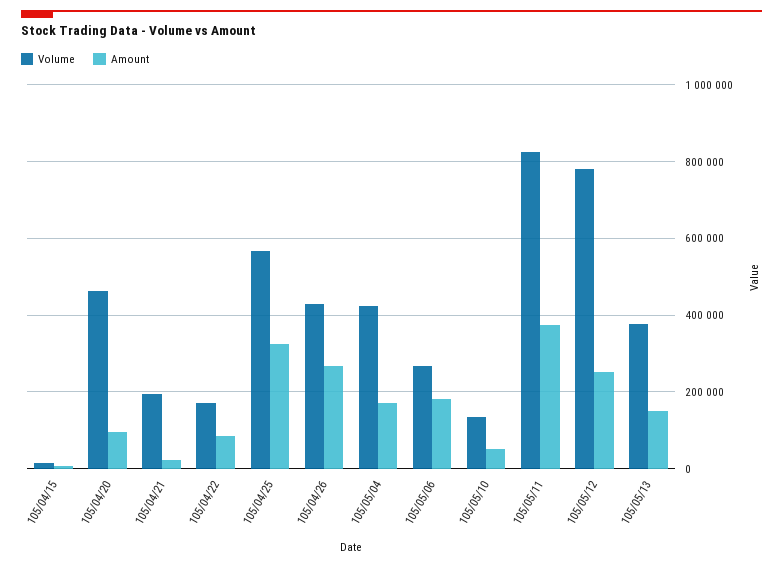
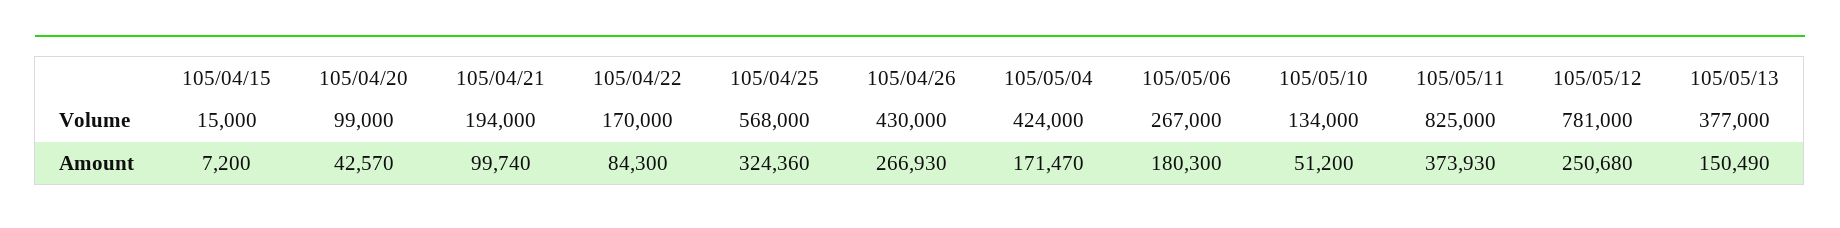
  {
    "Volume": {
      "105/04/15": 15000,
-     "105/04/20": 460000,
+     "105/04/20": 99000,
      "105/04/21": 194000,
      "105/04/22": 170000,
      "105/04/25": 568000,
      "105/04/26": 430000,
      "105/05/04": 424000,
      "105/05/06": 267000,
      "105/05/10": 134000,
      "105/05/11": 825000,
      "105/05/12": 781000,
      "105/05/13": 377000
    },
    "Amount": {
      "105/04/15": 7200,
-     "105/04/20": 100000,
+     "105/04/20": 42570,
-     "105/04/21": 20000,
+     "105/04/21": 99740,
      "105/04/22": 84300,
      "105/04/25": 324360,
      "105/04/26": 266930,
      "105/05/04": 171470,
      "105/05/06": 180300,
      "105/05/10": 51200,
      "105/05/11": 373930,
      "105/05/12": 250680,
      "105/05/13": 150490
    }
  }

